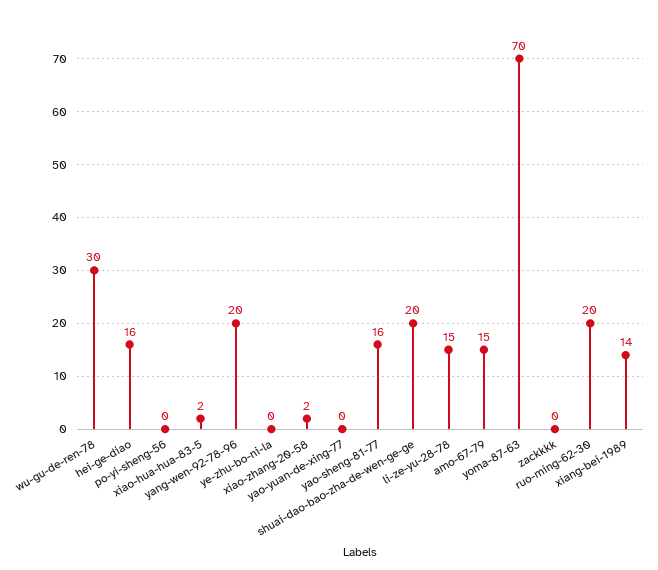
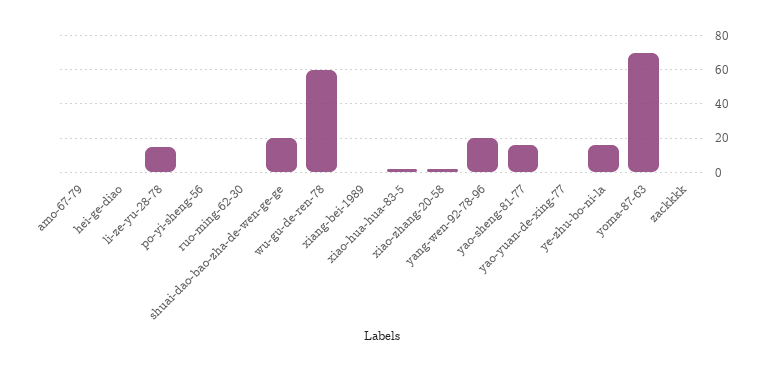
  {
-   "wu-gu-de-ren-78": 30,
+   "wu-gu-de-ren-78": 60,
-   "hei-ge-diao": 16,
+   "hei-ge-diao": 0,
    "po-yi-sheng-56": 0,
    "xiao-hua-hua-83-5": 2,
    "yang-wen-92-78-96": 20,
-   "ye-zhu-bo-ni-la": 0,
+   "ye-zhu-bo-ni-la": 15,
    "xiao-zhang-20-58": 2,
    "yao-yuan-de-xing-77": 0,
    "yao-sheng-81-77": 16,
    "shuai-dao-bao-zha-de-wen-ge-ge": 20,
    "li-ze-yu-28-78": 15,
-   "amo-67-79": 15,
+   "amo-67-79": 0,
    "yoma-87-63": 70,
    "zackkkk": 0,
-   "ruo-ming-62-30": 20,
+   "ruo-ming-62-30": 0,
-   "xiang-bei-1989": 14
+   "xiang-bei-1989": 0
  }

